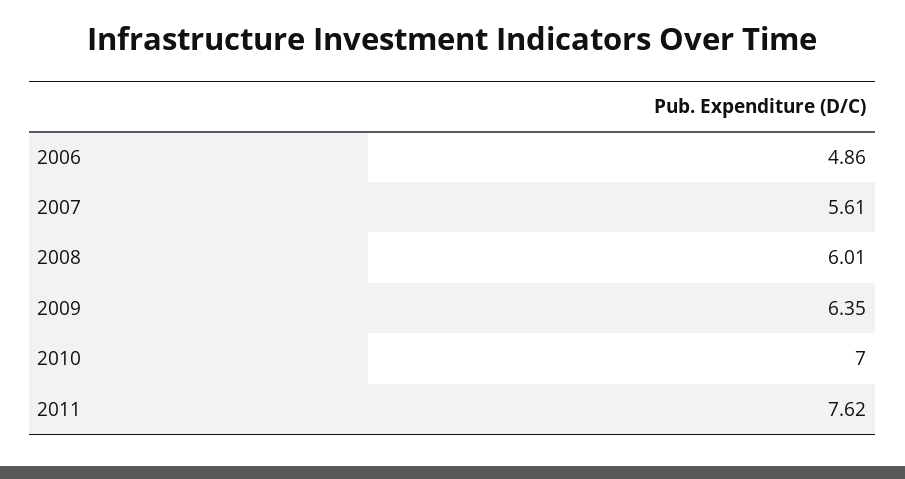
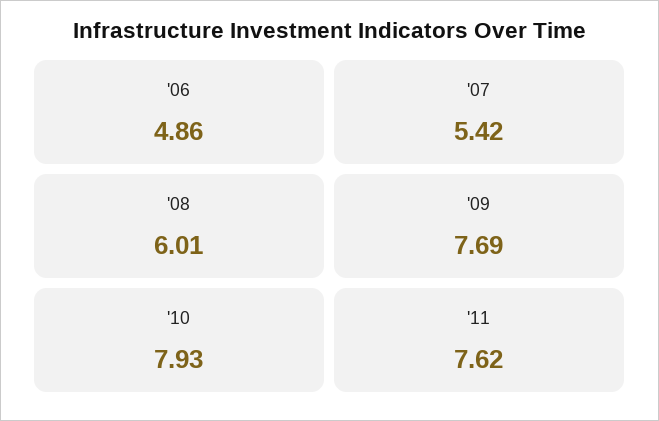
  {
    "2006": 4.86,
-   "2007": 5.61,
+   "2007": 5.42,
    "2008": 6.01,
-   "2009": 6.35,
+   "2009": 7.69,
-   "2010": 7,
+   "2010": 7.93,
    "2011": 7.62
  }

